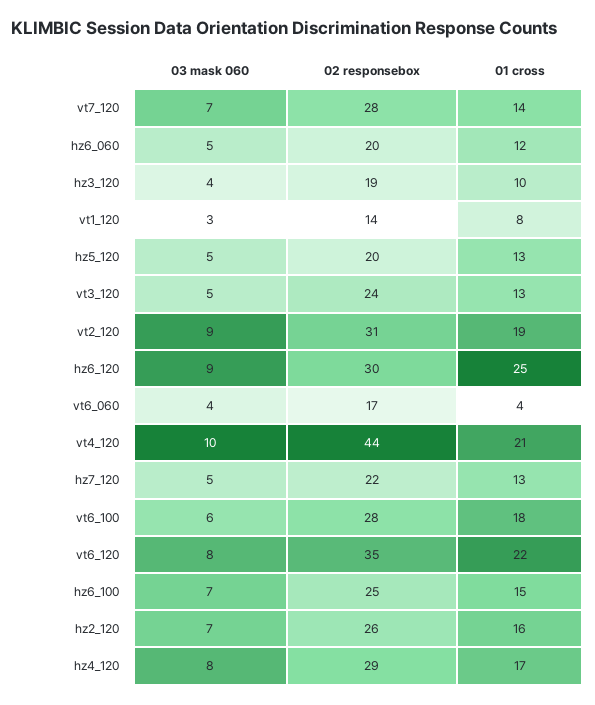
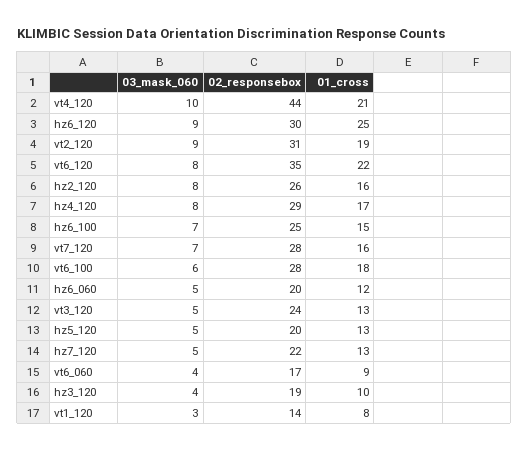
  {
    "03 mask 060": {
      "vt7_120": 7,
      "hz6_060": 5,
      "hz3_120": 4,
      "vt1_120": 3,
      "hz5_120": 5,
      "vt3_120": 5,
      "vt2_120": 9,
      "hz6_120": 9,
      "vt6_060": 4,
      "vt4_120": 10,
      "hz7_120": 5,
      "vt6_100": 6,
      "vt6_120": 8,
      "hz6_100": 7,
-     "hz2_120": 7,
+     "hz2_120": 8,
      "hz4_120": 8
    },
    "02 responsebox": {
      "vt7_120": 28,
      "hz6_060": 20,
      "hz3_120": 19,
      "vt1_120": 14,
      "hz5_120": 20,
      "vt3_120": 24,
      "vt2_120": 31,
      "hz6_120": 30,
      "vt6_060": 17,
      "vt4_120": 44,
      "hz7_120": 22,
      "vt6_100": 28,
      "vt6_120": 35,
      "hz6_100": 25,
      "hz2_120": 26,
      "hz4_120": 29
    },
    "01 cross": {
-     "vt7_120": 14,
+     "vt7_120": 16,
      "hz6_060": 12,
      "hz3_120": 10,
      "vt1_120": 8,
      "hz5_120": 13,
      "vt3_120": 13,
      "vt2_120": 19,
      "hz6_120": 25,
-     "vt6_060": 4,
+     "vt6_060": 9,
      "vt4_120": 21,
      "hz7_120": 13,
      "vt6_100": 18,
      "vt6_120": 22,
      "hz6_100": 15,
      "hz2_120": 16,
      "hz4_120": 17
    }
  }

